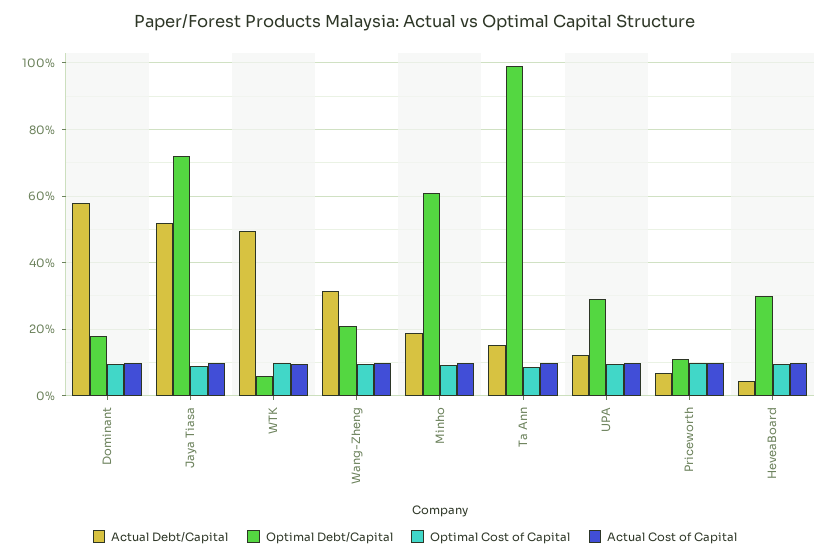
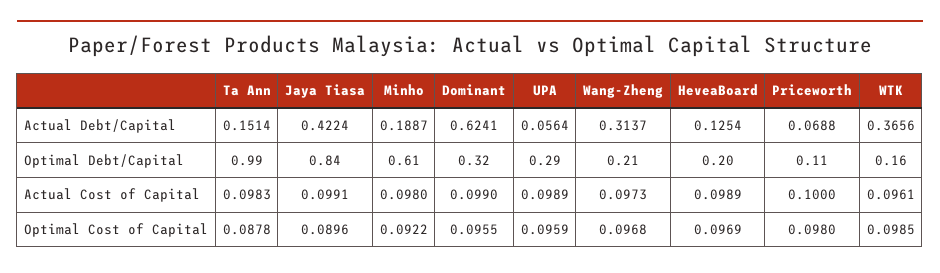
  {
    "Actual Debt/Capital": {
-     "Dominant": 0.58,
+     "Dominant": 0.6241,
-     "Jaya Tiasa": 0.52,
+     "Jaya Tiasa": 0.4224,
-     "WTK": 0.5,
+     "WTK": 0.3656,
      "Wang-Zheng": 0.3137,
      "Minho": 0.1887,
      "Ta Ann": 0.1514,
-     "UPA": 0.12,
+     "UPA": 0.0564,
      "Priceworth": 0.0688,
-     "HeveaBoard": 0.04
+     "HeveaBoard": 0.1254
    },
    "Optimal Debt/Capital": {
-     "Dominant": 0.18,
+     "Dominant": 0.32,
-     "Jaya Tiasa": 0.72,
+     "Jaya Tiasa": 0.84,
-     "WTK": 0.06,
+     "WTK": 0.16,
      "Wang-Zheng": 0.21,
      "Minho": 0.61,
      "Ta Ann": 0.99,
      "UPA": 0.29,
      "Priceworth": 0.11,
-     "HeveaBoard": 0.3
+     "HeveaBoard": 0.2
    },
    "Optimal Cost of Capital": {
      "Dominant": 0.0955,
      "Jaya Tiasa": 0.0896,
      "WTK": 0.0985,
      "Wang-Zheng": 0.0968,
      "Minho": 0.0922,
      "Ta Ann": 0.0878,
      "UPA": 0.0959,
      "Priceworth": 0.098,
      "HeveaBoard": 0.0969
    },
    "Actual Cost of Capital": {
      "Dominant": 0.099,
      "Jaya Tiasa": 0.0991,
      "WTK": 0.0961,
      "Wang-Zheng": 0.0973,
      "Minho": 0.098,
      "Ta Ann": 0.0983,
      "UPA": 0.0989,
      "Priceworth": 0.1,
      "HeveaBoard": 0.0989
    }
  }

